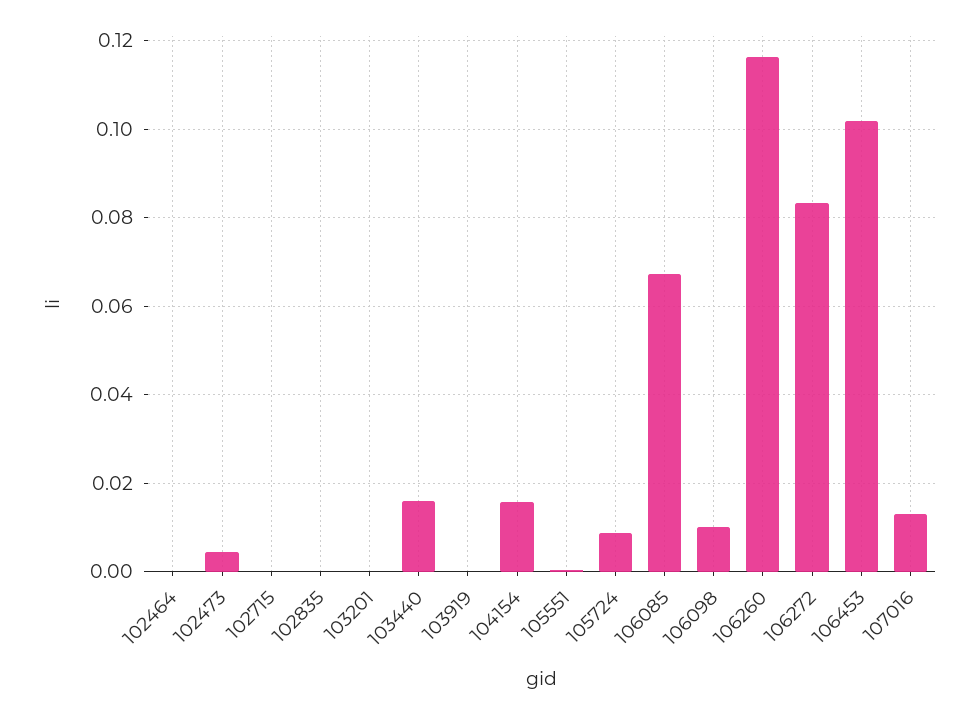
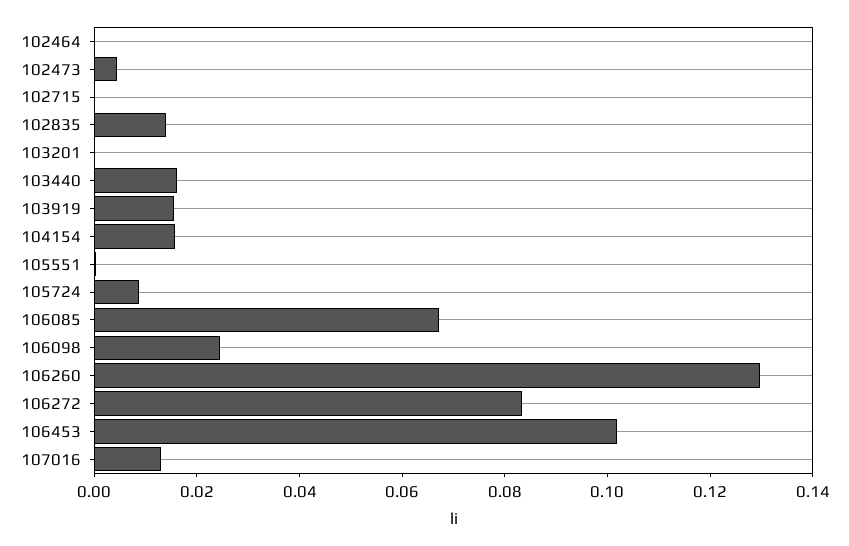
  {
    "102464": 0,
    "102473": 0.004,
    "102715": 0,
-   "102835": 0,
+   "102835": 0.015,
    "103201": 0,
    "103440": 0.016,
-   "103919": 0,
+   "103919": 0.015,
    "104154": 0.016,
    "105551": 0,
    "105724": 0.008,
    "106085": 0.068,
-   "106098": 0.01,
+   "106098": 0.025,
-   "106260": 0.116,
+   "106260": 0.13,
    "106272": 0.084,
    "106453": 0.102,
    "107016": 0.014
  }

